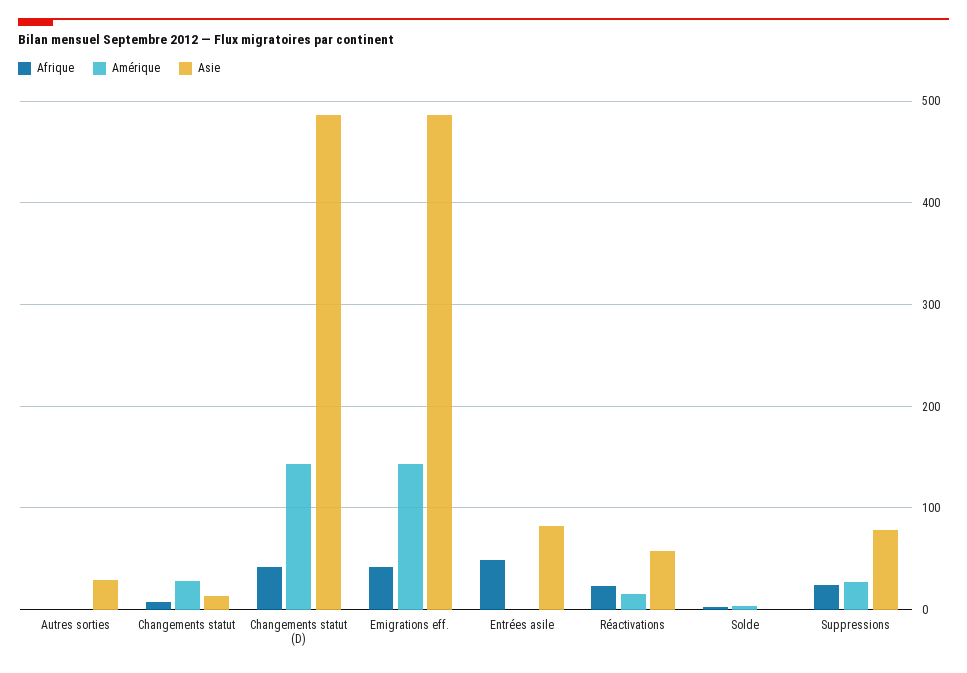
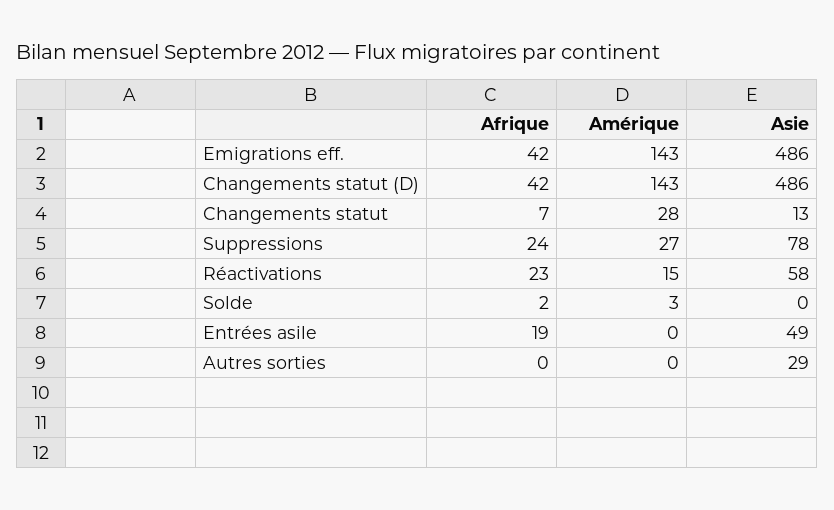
  {
    "Afrique": {
      "Autres sorties": 0,
      "Changements statut": 7,
      "Changements statut (D)": 42,
      "Emigrations eff.": 42,
-     "Entrées asile": 50,
+     "Entrées asile": 19,
      "Réactivations": 23,
      "Solde": 2,
      "Suppressions": 24
    },
    "Amérique": {
      "Autres sorties": 0,
      "Changements statut": 28,
      "Changements statut (D)": 143,
      "Emigrations eff.": 143,
      "Entrées asile": 0,
      "Réactivations": 15,
      "Solde": 3,
      "Suppressions": 27
    },
    "Asie": {
      "Autres sorties": 29,
      "Changements statut": 13,
      "Changements statut (D)": 486,
      "Emigrations eff.": 486,
-     "Entrées asile": 80,
+     "Entrées asile": 49,
      "Réactivations": 58,
      "Solde": 0,
      "Suppressions": 78
    }
  }

